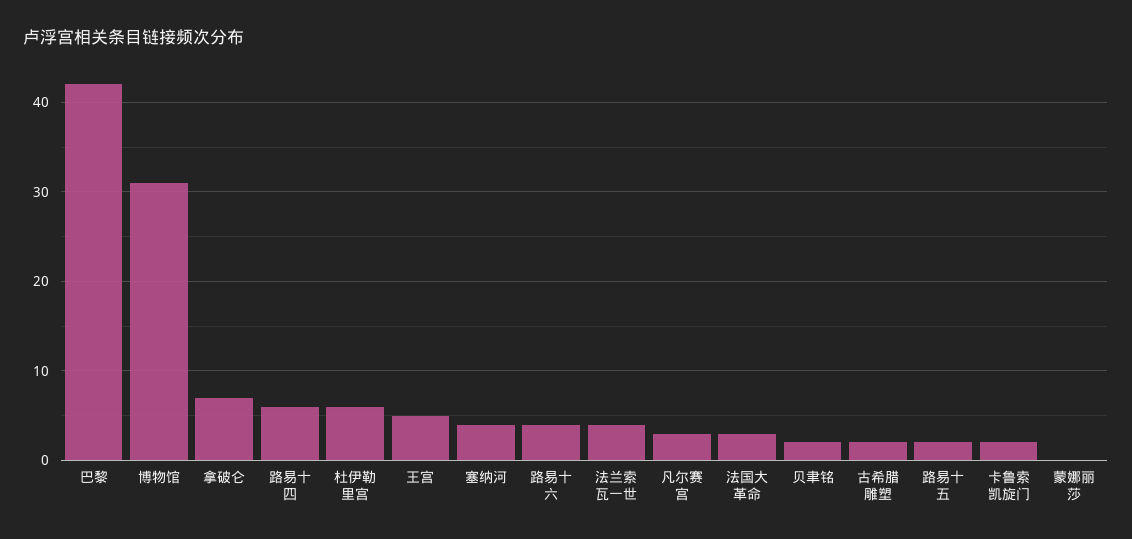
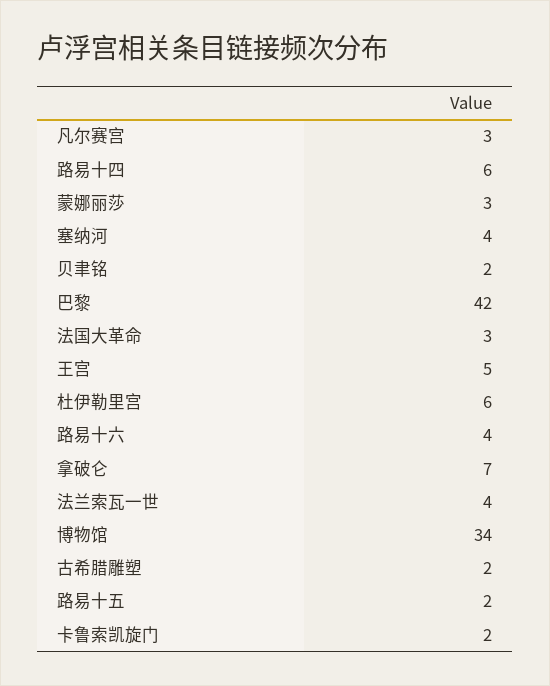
  {
    "巴黎": 42,
-   "博物馆": 31,
+   "博物馆": 34,
    "拿破仑": 7,
    "路易十四": 6,
    "杜伊勒里宫": 6,
    "王宫": 5,
    "塞纳河": 4,
    "路易十六": 4,
    "法兰索瓦一世": 4,
    "凡尔赛宫": 3,
    "法国大革命": 3,
    "贝聿铭": 2,
    "古希腊雕塑": 2,
    "路易十五": 2,
    "卡鲁索凯旋门": 2,
-   "蒙娜丽莎": 0
+   "蒙娜丽莎": 3
  }

